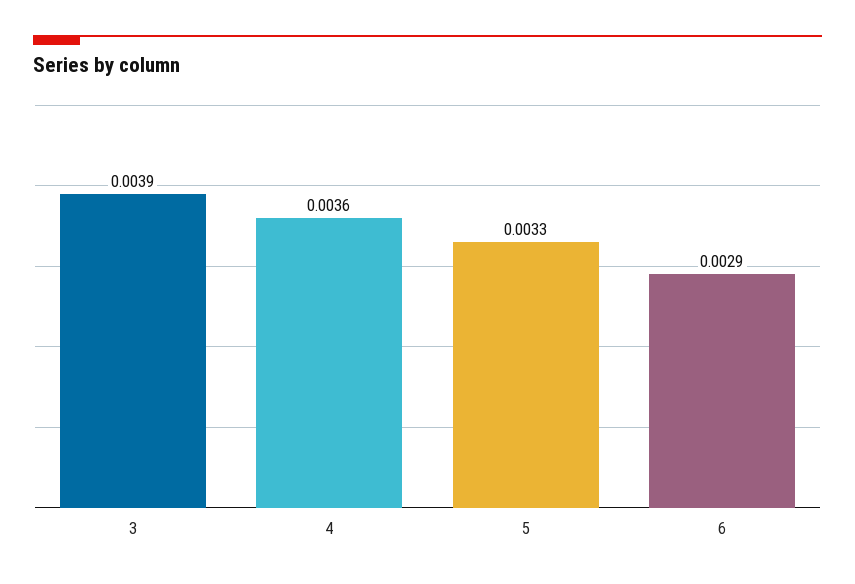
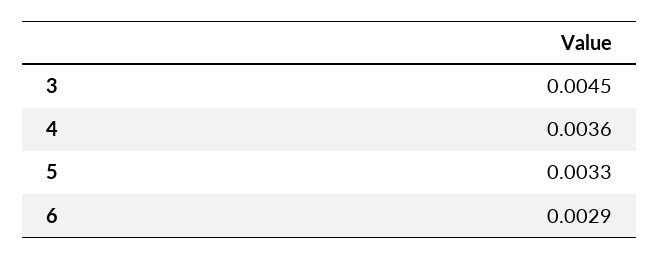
  {
-   "3": 0.0039,
+   "3": 0.0045,
    "4": 0.0036,
    "5": 0.0033,
    "6": 0.0029
  }

